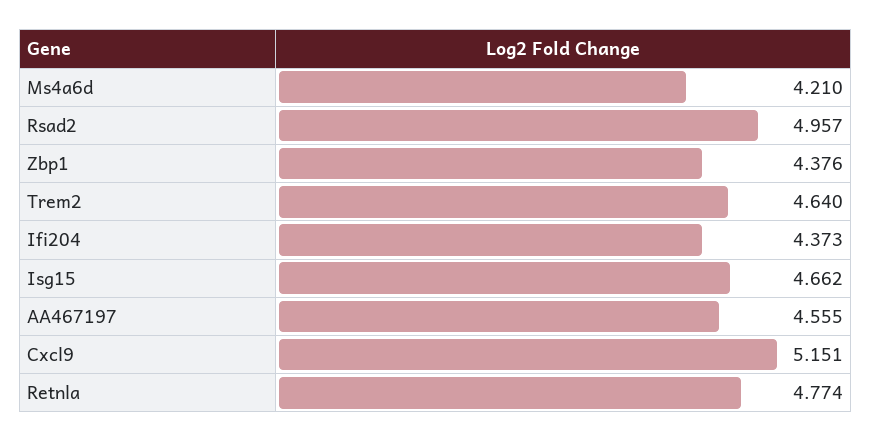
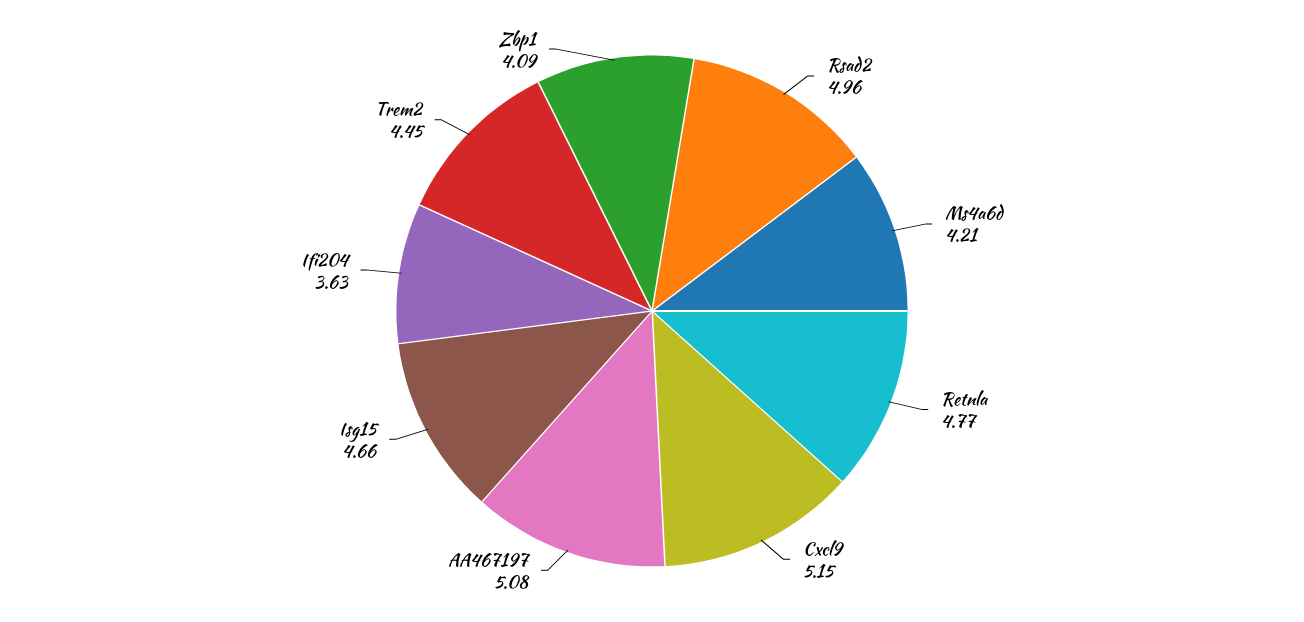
  {
    "Ms4a6d": 4.21,
    "Rsad2": 4.957,
-   "Zbp1": 4.376,
+   "Zbp1": 4.09,
-   "Trem2": 4.64,
+   "Trem2": 4.45,
-   "Ifi204": 4.373,
+   "Ifi204": 3.63,
    "Isg15": 4.662,
-   "AA467197": 4.555,
+   "AA467197": 5.08,
    "Cxcl9": 5.151,
    "Retnla": 4.774
  }

